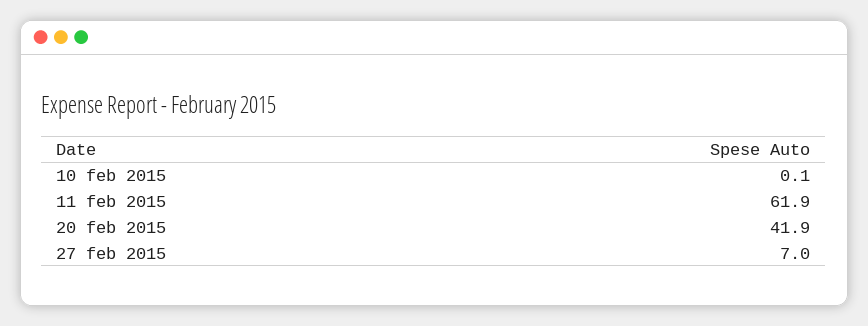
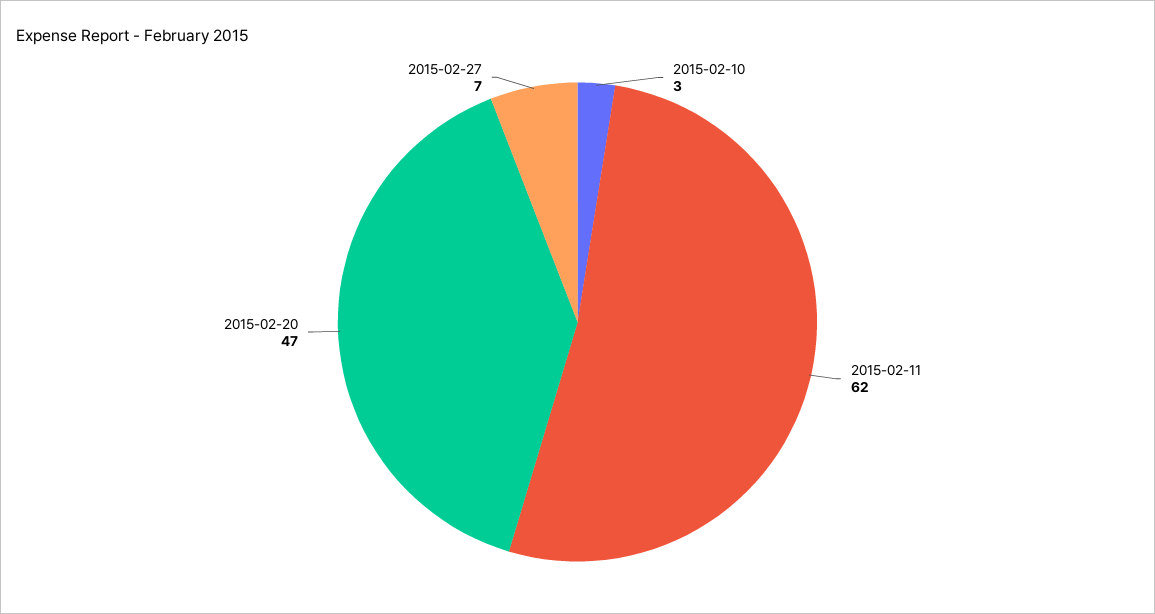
  {
-   "10 feb 2015": 0.1,
+   "10 feb 2015": 3,
    "11 feb 2015": 61.9,
-   "20 feb 2015": 41.9,
+   "20 feb 2015": 47,
    "27 feb 2015": 7
  }

